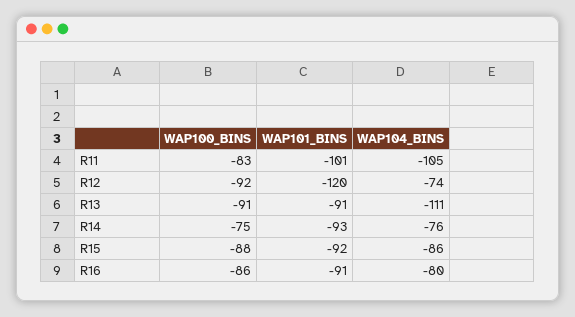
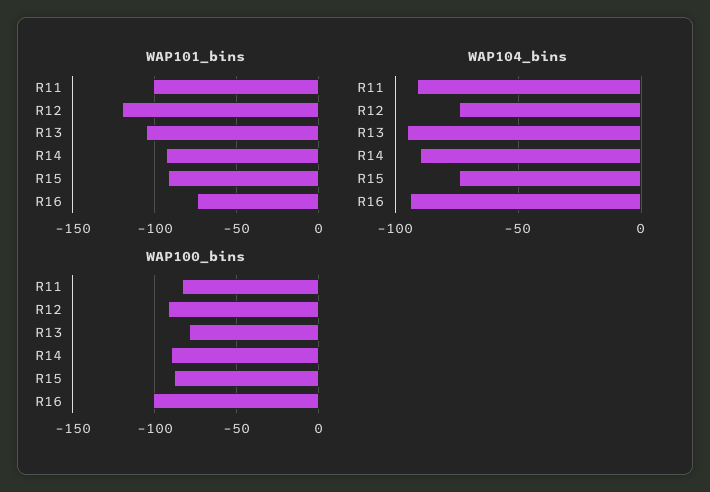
  {
    "WAP100_BINS": {
      "R11": -83,
      "R12": -92,
-     "R13": -91,
+     "R13": -80,
-     "R14": -75,
+     "R14": -90,
      "R15": -88,
-     "R16": -86
+     "R16": -100
    },
    "WAP101_BINS": {
      "R11": -101,
      "R12": -120,
-     "R13": -91,
+     "R13": -105,
      "R14": -93,
      "R15": -92,
-     "R16": -91
+     "R16": -75
    },
    "WAP104_BINS": {
-     "R11": -105,
+     "R11": -90,
      "R12": -74,
-     "R13": -111,
+     "R13": -95,
-     "R14": -76,
+     "R14": -90,
-     "R15": -86,
+     "R15": -75,
-     "R16": -80
+     "R16": -95
    }
  }

